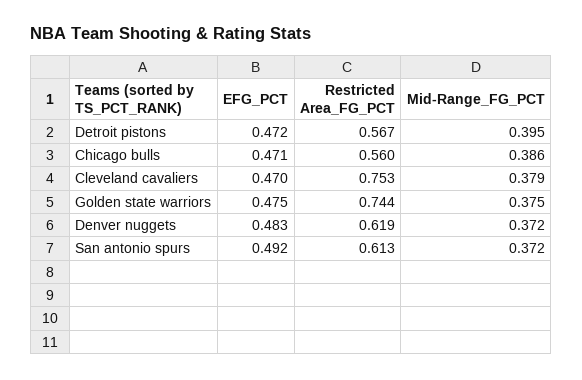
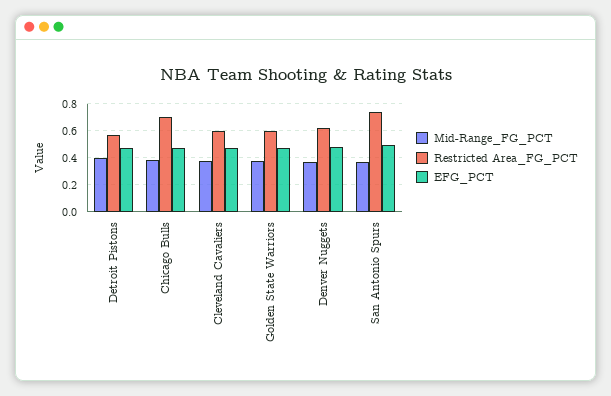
  {
    "EFG_PCT": {
      "Detroit pistons": 0.472,
      "Chicago bulls": 0.471,
      "Cleveland cavaliers": 0.47,
      "Golden state warriors": 0.475,
      "Denver nuggets": 0.483,
      "San antonio spurs": 0.492
    },
    "Restricted Area_FG_PCT": {
      "Detroit pistons": 0.567,
-     "Chicago bulls": 0.56,
+     "Chicago bulls": 0.7,
-     "Cleveland cavaliers": 0.753,
+     "Cleveland cavaliers": 0.6,
-     "Golden state warriors": 0.744,
+     "Golden state warriors": 0.6,
      "Denver nuggets": 0.619,
-     "San antonio spurs": 0.613
+     "San antonio spurs": 0.75
    },
    "Mid-Range_FG_PCT": {
      "Detroit pistons": 0.395,
      "Chicago bulls": 0.386,
      "Cleveland cavaliers": 0.379,
      "Golden state warriors": 0.375,
      "Denver nuggets": 0.372,
      "San antonio spurs": 0.372
    }
  }

